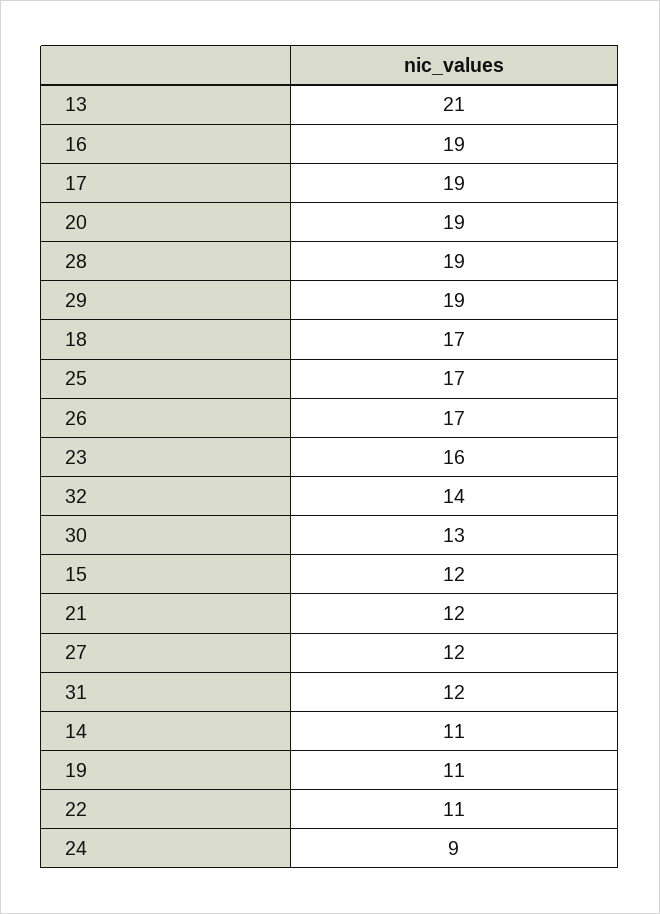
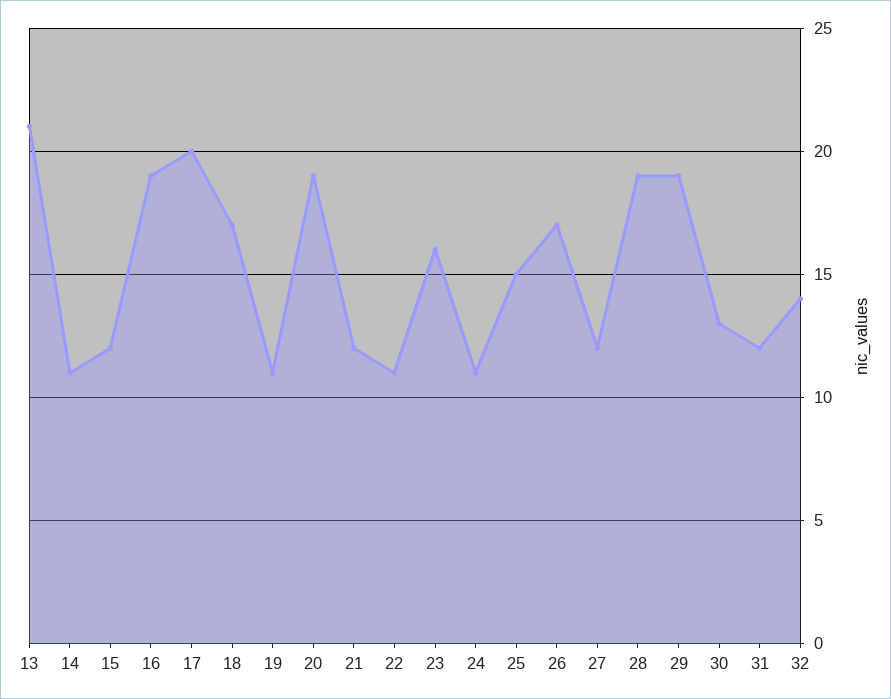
  {
    "13": 21,
    "16": 19,
-   "17": 19,
+   "17": 20,
    "20": 19,
    "28": 19,
    "29": 19,
    "18": 17,
-   "25": 17,
+   "25": 15,
    "26": 17,
    "23": 16,
    "32": 14,
    "30": 13,
    "15": 12,
    "21": 12,
    "27": 12,
    "31": 12,
    "14": 11,
    "19": 11,
    "22": 11,
-   "24": 9
+   "24": 11
  }

